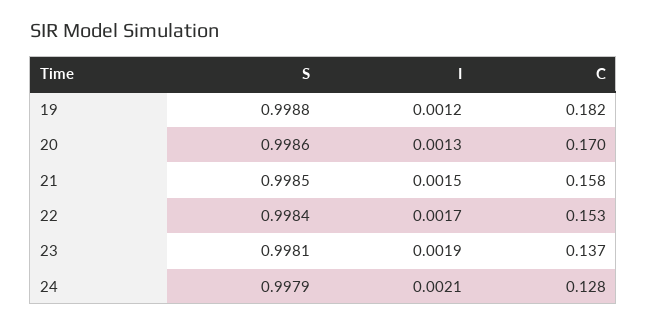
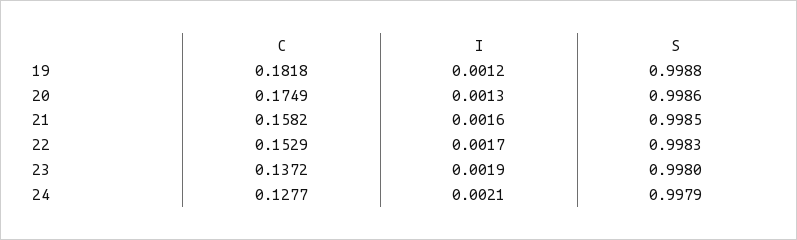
  {
    "S": {
      "19": 0.9988,
      "20": 0.9986,
      "21": 0.9985,
-     "22": 0.9984,
+     "22": 0.9983,
-     "23": 0.9981,
+     "23": 0.998,
      "24": 0.9979
    },
    "I": {
      "19": 0.0012,
      "20": 0.0013,
-     "21": 0.0015,
+     "21": 0.0016,
      "22": 0.0017,
      "23": 0.0019,
      "24": 0.0021
    },
    "C": {
      "19": 0.1818,
-     "20": 0.17,
+     "20": 0.1749,
      "21": 0.1582,
      "22": 0.1529,
      "23": 0.1372,
      "24": 0.1277
    }
  }

